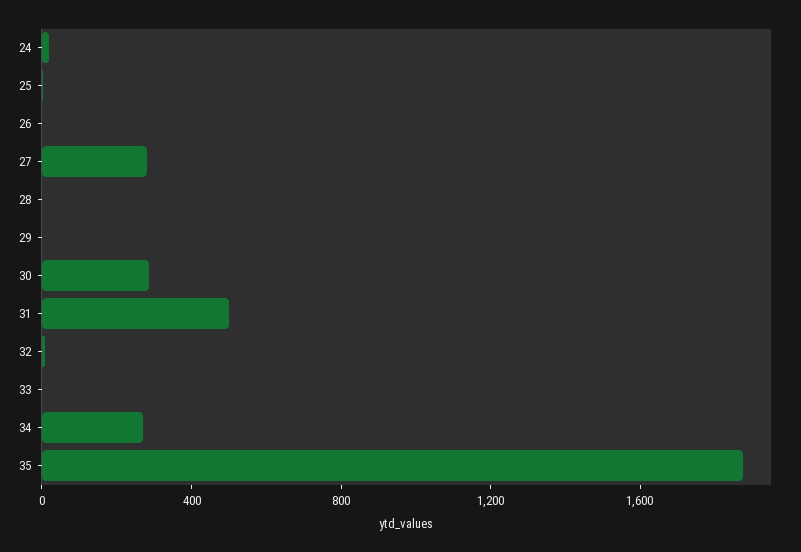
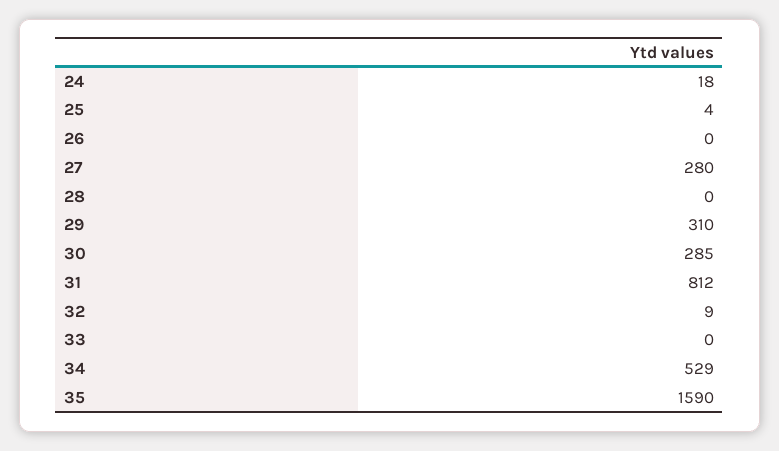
  {
    "24": 18,
    "25": 4,
    "26": 0,
    "27": 280,
    "28": 0,
-   "29": 0,
+   "29": 310,
    "30": 285,
-   "31": 500,
+   "31": 812,
    "32": 9,
    "33": 0,
-   "34": 300,
+   "34": 529,
-   "35": 1900
+   "35": 1590
  }

